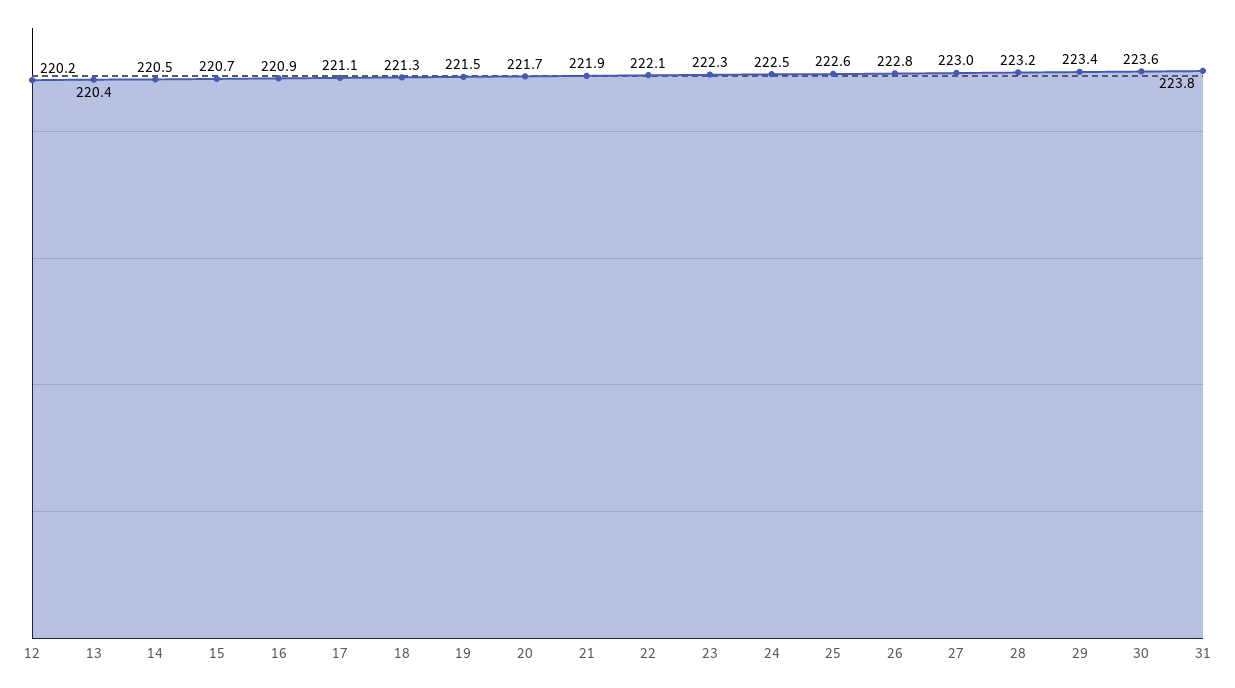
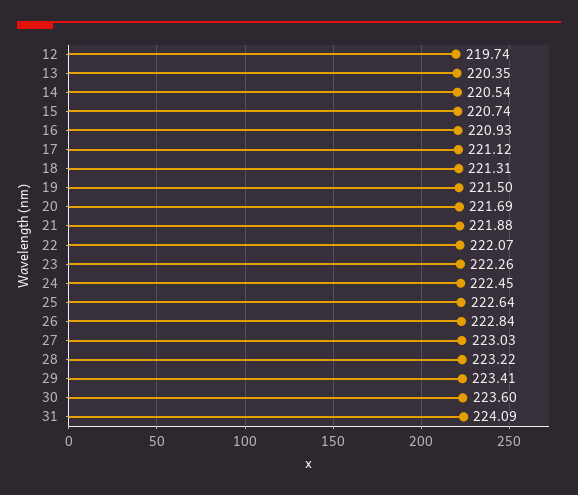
  {
-   "12": 220.2,
+   "12": 219.74,
    "13": 220.35,
    "14": 220.54,
    "15": 220.74,
    "16": 220.93,
    "17": 221.12,
    "18": 221.31,
    "19": 221.5,
    "20": 221.69,
    "21": 221.88,
    "22": 222.07,
    "23": 222.26,
    "24": 222.45,
    "25": 222.64,
    "26": 222.84,
    "27": 223.03,
    "28": 223.22,
    "29": 223.41,
    "30": 223.6,
-   "31": 223.8
+   "31": 224.09
  }

